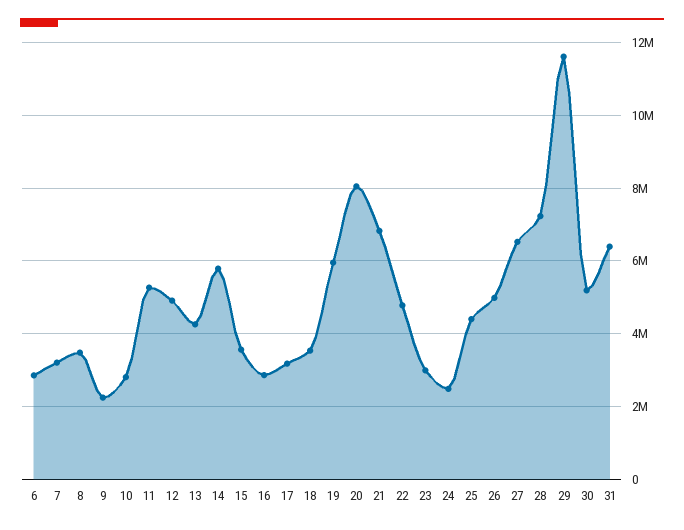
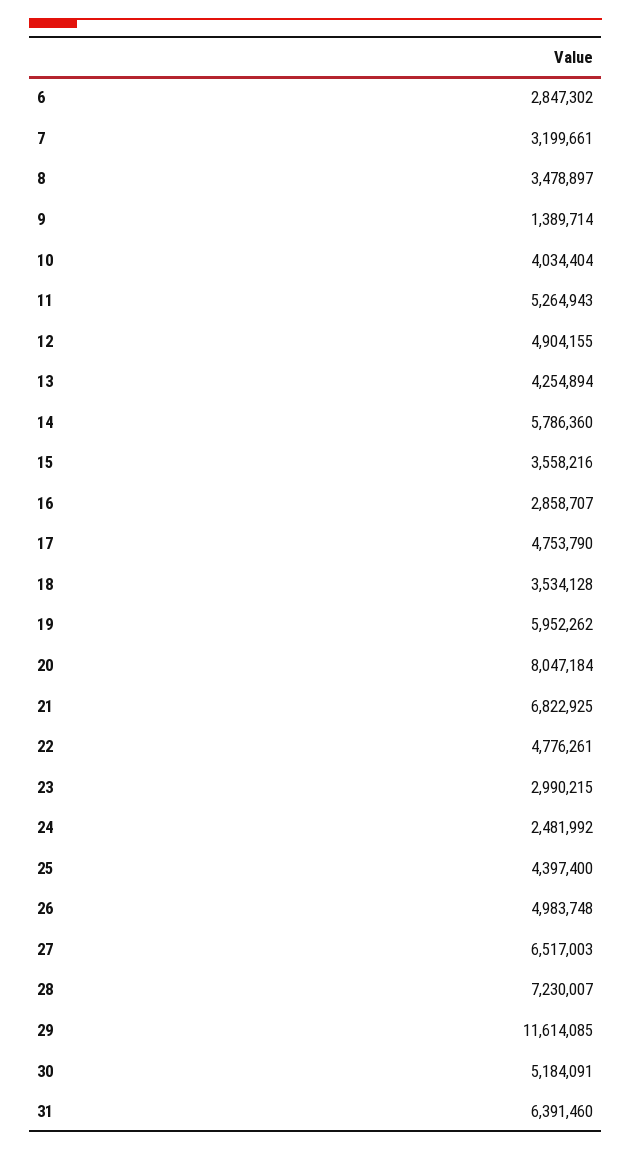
  {
    "6": 2847302,
    "7": 3199661,
    "8": 3478897,
-   "9": 2200000,
+   "9": 1389714,
-   "10": 2800000,
+   "10": 4034404,
    "11": 5264943,
    "12": 4904155,
    "13": 4254894,
    "14": 5786360,
    "15": 3558216,
    "16": 2858707,
-   "17": 3200000,
+   "17": 4753790,
    "18": 3534128,
    "19": 5952262,
    "20": 8047184,
    "21": 6822925,
    "22": 4776261,
    "23": 2990215,
    "24": 2481992,
    "25": 4397400,
    "26": 4983748,
    "27": 6517003,
    "28": 7230007,
    "29": 11614085,
    "30": 5184091,
    "31": 6391460
  }

